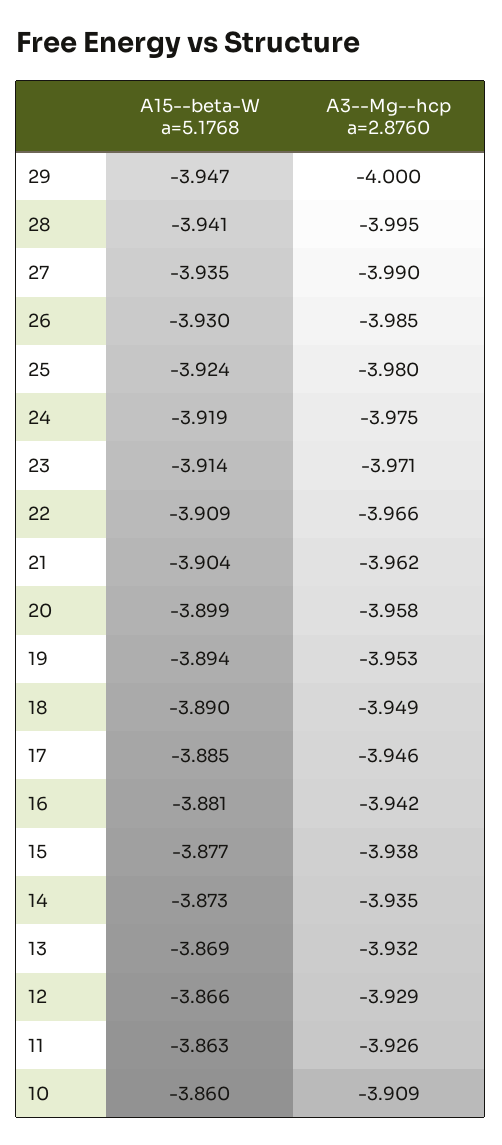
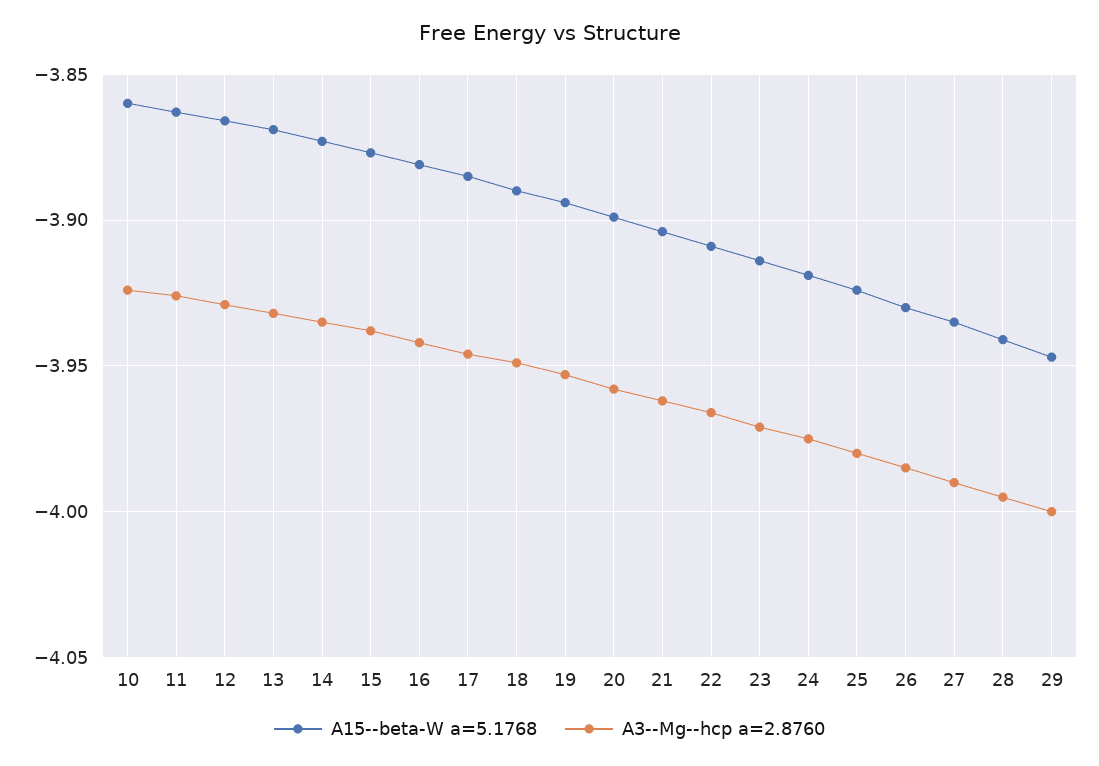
  {
    "A15--beta-W a=5.1768": {
      "29": -3.947,
      "28": -3.941,
      "27": -3.935,
      "26": -3.93,
      "25": -3.924,
      "24": -3.919,
      "23": -3.914,
      "22": -3.909,
      "21": -3.904,
      "20": -3.899,
      "19": -3.894,
      "18": -3.89,
      "17": -3.885,
      "16": -3.881,
      "15": -3.877,
      "14": -3.873,
      "13": -3.869,
      "12": -3.866,
      "11": -3.863,
      "10": -3.86
    },
    "A3--Mg--hcp a=2.8760": {
      "29": -4,
      "28": -3.995,
      "27": -3.99,
      "26": -3.985,
      "25": -3.98,
      "24": -3.975,
      "23": -3.971,
      "22": -3.966,
      "21": -3.962,
      "20": -3.958,
      "19": -3.953,
      "18": -3.949,
      "17": -3.946,
      "16": -3.942,
      "15": -3.938,
      "14": -3.935,
      "13": -3.932,
      "12": -3.929,
      "11": -3.926,
-     "10": -3.909
+     "10": -3.925
    }
  }

